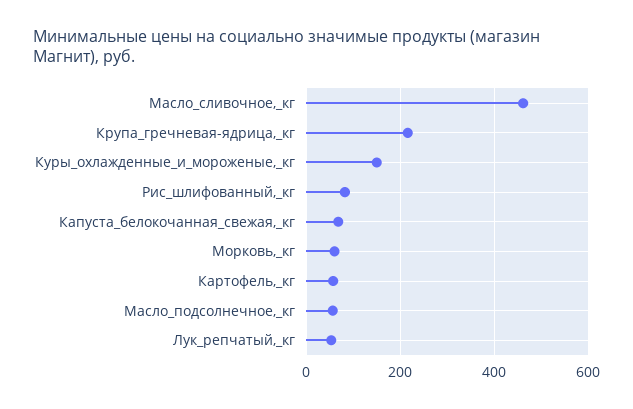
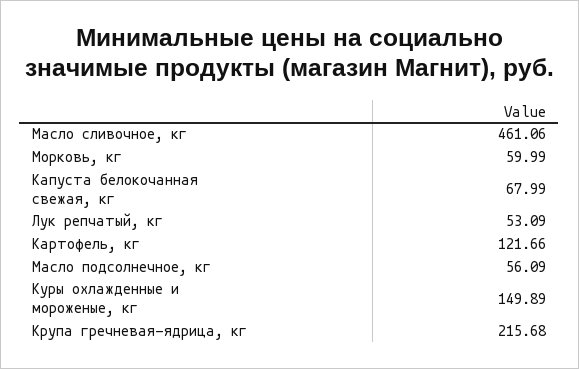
  {
    "Масло_сливочное,_кг": 461.06,
    "Крупа_гречневая-ядрица,_кг": 215.68,
    "Куры_охлажденные_и_мороженые,_кг": 149.89,
-   "Рис_шлифованный,_кг": 80,
    "Капуста_белокочанная_свежая,_кг": 67.99,
    "Морковь,_кг": 59.99,
-   "Картофель,_кг": 60,
+   "Картофель,_кг": 121.66,
    "Масло_подсолнечное,_кг": 56.09,
    "Лук_репчатый,_кг": 53.09
  }

